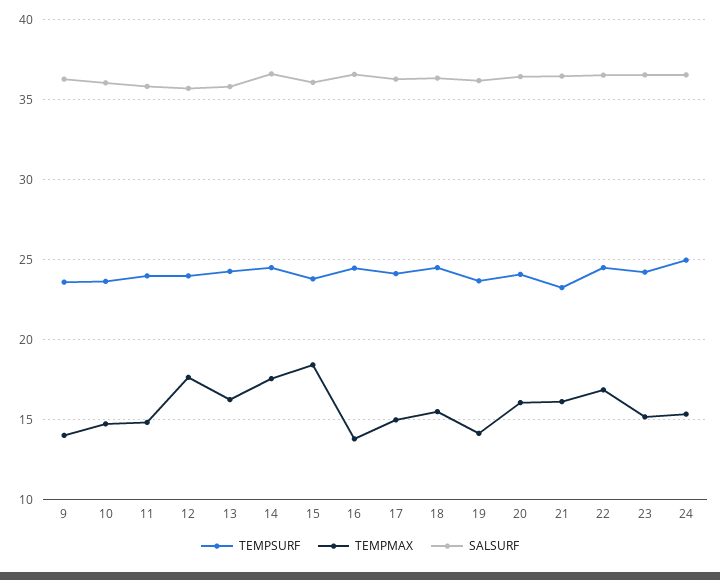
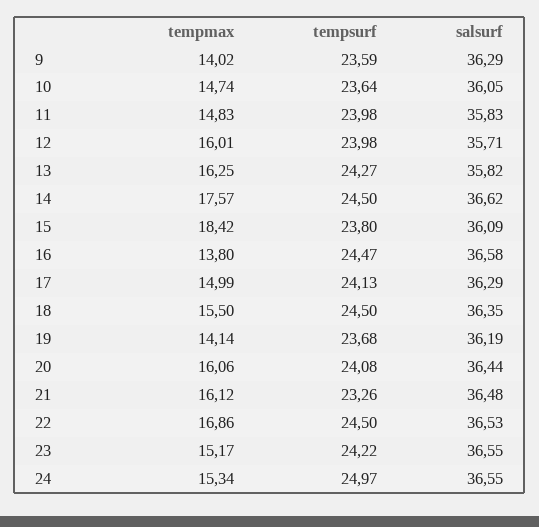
  {
    "TEMPSURF": {
      "9": 23.59,
      "10": 23.64,
      "11": 23.98,
      "12": 23.98,
      "13": 24.27,
      "14": 24.5,
      "15": 23.8,
      "16": 24.47,
      "17": 24.13,
      "18": 24.5,
      "19": 23.68,
      "20": 24.08,
      "21": 23.26,
      "22": 24.5,
      "23": 24.22,
      "24": 24.97
    },
    "TEMPMAX": {
      "9": 14.02,
      "10": 14.74,
      "11": 14.83,
-     "12": 17.5,
+     "12": 16.01,
      "13": 16.25,
      "14": 17.57,
      "15": 18.42,
      "16": 13.8,
      "17": 14.99,
      "18": 15.5,
      "19": 14.14,
      "20": 16.06,
      "21": 16.12,
      "22": 16.86,
      "23": 15.17,
      "24": 15.34
    },
    "SALSURF": {
      "9": 36.29,
      "10": 36.05,
      "11": 35.83,
      "12": 35.71,
      "13": 35.82,
      "14": 36.62,
      "15": 36.09,
      "16": 36.58,
      "17": 36.29,
      "18": 36.35,
      "19": 36.19,
      "20": 36.44,
      "21": 36.48,
      "22": 36.53,
      "23": 36.55,
      "24": 36.55
    }
  }

